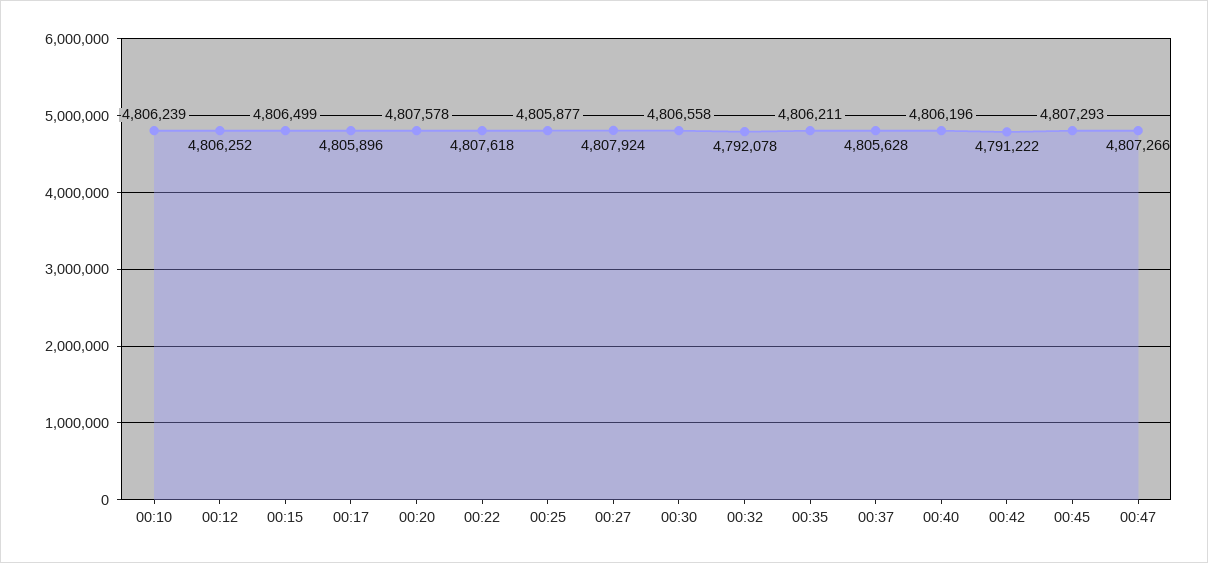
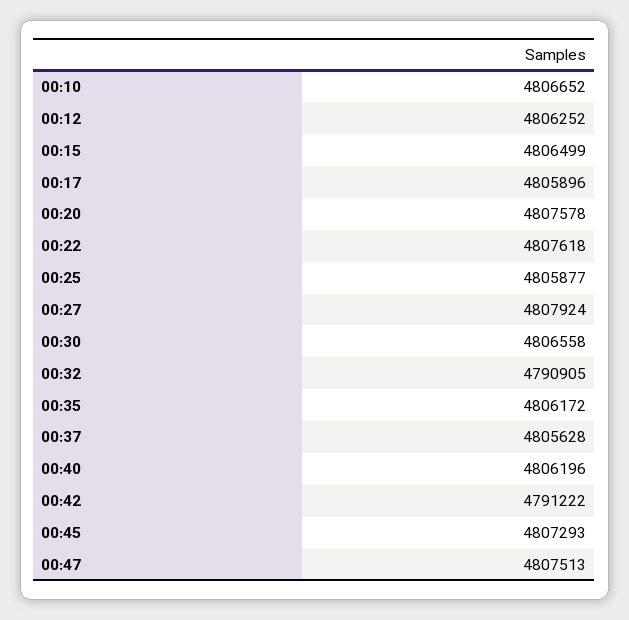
  {
-   "00:10": 4806239,
+   "00:10": 4806652,
    "00:12": 4806252,
    "00:15": 4806499,
    "00:17": 4805896,
    "00:20": 4807578,
    "00:22": 4807618,
    "00:25": 4805877,
    "00:27": 4807924,
    "00:30": 4806558,
-   "00:32": 4792078,
+   "00:32": 4790905,
-   "00:35": 4806211,
+   "00:35": 4806172,
    "00:37": 4805628,
    "00:40": 4806196,
    "00:42": 4791222,
    "00:45": 4807293,
-   "00:47": 4807266
+   "00:47": 4807513
  }

